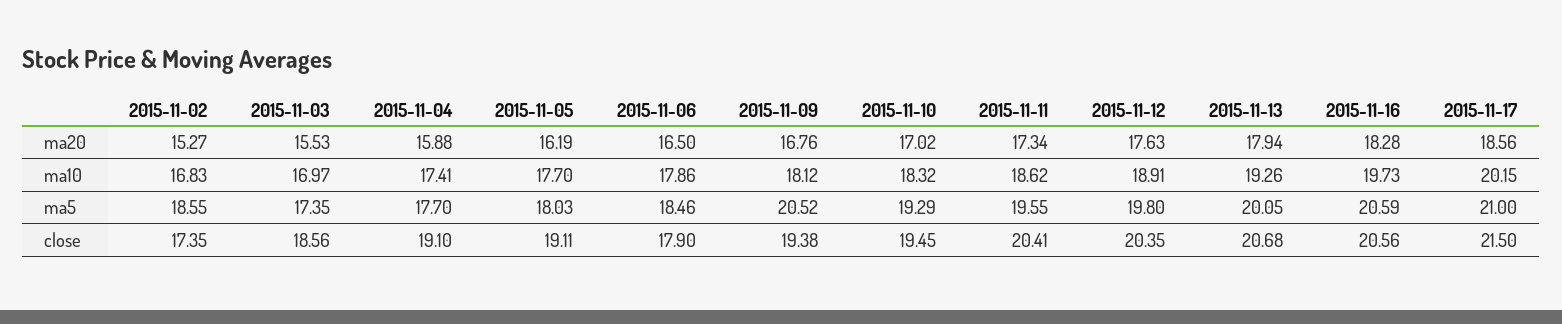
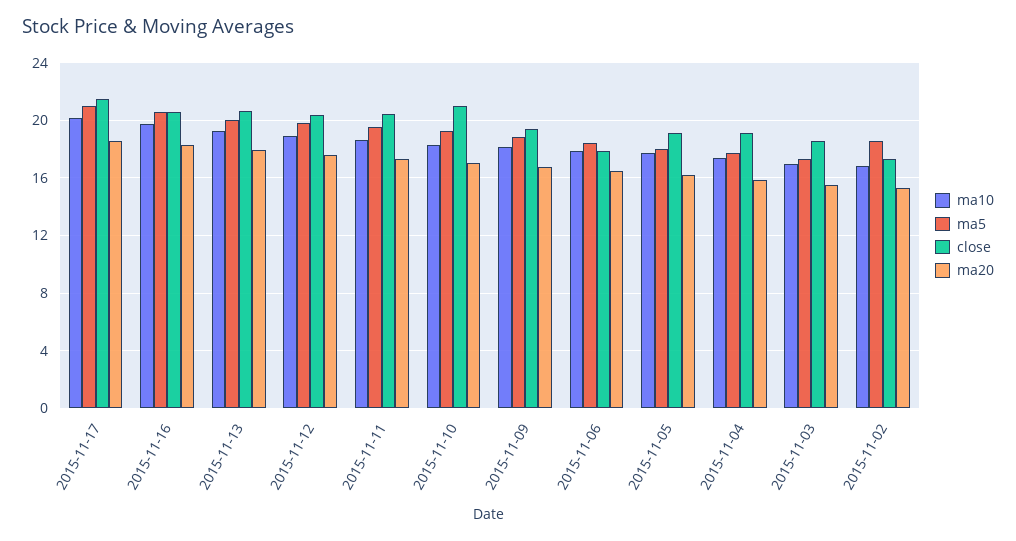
  {
    "ma20": {
      "2015-11-02": 15.27,
      "2015-11-03": 15.53,
      "2015-11-04": 15.88,
      "2015-11-05": 16.19,
      "2015-11-06": 16.5,
      "2015-11-09": 16.76,
      "2015-11-10": 17.02,
      "2015-11-11": 17.34,
      "2015-11-12": 17.63,
      "2015-11-13": 17.94,
      "2015-11-16": 18.28,
      "2015-11-17": 18.56
    },
    "ma10": {
      "2015-11-02": 16.83,
      "2015-11-03": 16.97,
      "2015-11-04": 17.41,
      "2015-11-05": 17.7,
      "2015-11-06": 17.86,
      "2015-11-09": 18.12,
      "2015-11-10": 18.32,
      "2015-11-11": 18.62,
      "2015-11-12": 18.91,
      "2015-11-13": 19.26,
      "2015-11-16": 19.73,
      "2015-11-17": 20.15
    },
    "ma5": {
      "2015-11-02": 18.55,
      "2015-11-03": 17.35,
      "2015-11-04": 17.7,
      "2015-11-05": 18.03,
      "2015-11-06": 18.46,
-     "2015-11-09": 20.52,
+     "2015-11-09": 19,
      "2015-11-10": 19.29,
      "2015-11-11": 19.55,
      "2015-11-12": 19.8,
      "2015-11-13": 20.05,
      "2015-11-16": 20.59,
      "2015-11-17": 21
    },
    "close": {
      "2015-11-02": 17.35,
      "2015-11-03": 18.56,
      "2015-11-04": 19.1,
      "2015-11-05": 19.11,
      "2015-11-06": 17.9,
      "2015-11-09": 19.38,
-     "2015-11-10": 19.45,
+     "2015-11-10": 21,
      "2015-11-11": 20.41,
      "2015-11-12": 20.35,
      "2015-11-13": 20.68,
      "2015-11-16": 20.56,
      "2015-11-17": 21.5
    }
  }

